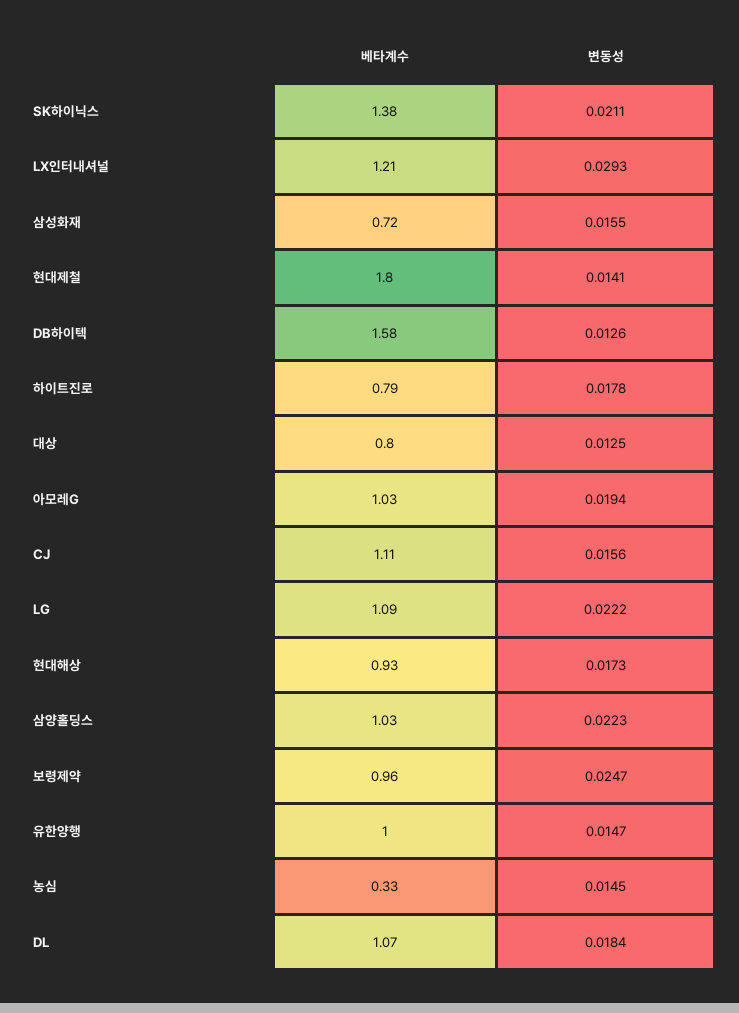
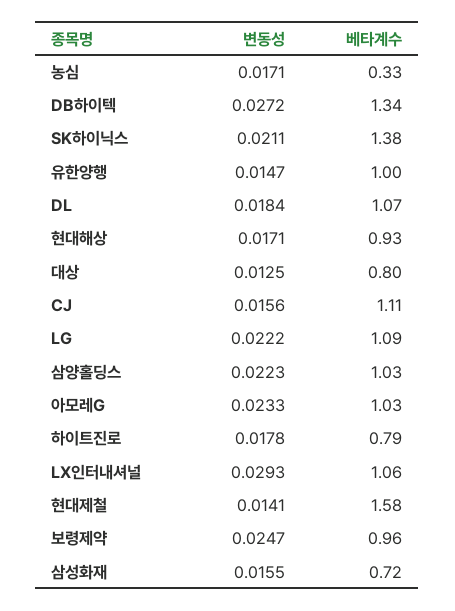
  {
    "베타계수": {
      "SK하이닉스": 1.38,
-     "LX인터내셔널": 1.21,
+     "LX인터내셔널": 1.06,
      "삼성화재": 0.72,
-     "현대제철": 1.8,
+     "현대제철": 1.58,
-     "DB하이텍": 1.58,
+     "DB하이텍": 1.34,
      "하이트진로": 0.79,
      "대상": 0.8,
      "아모레G": 1.03,
      "CJ": 1.11,
      "LG": 1.09,
      "현대해상": 0.93,
      "삼양홀딩스": 1.03,
      "보령제약": 0.96,
      "유한양행": 1,
      "농심": 0.33,
      "DL": 1.07
    },
    "변동성": {
      "SK하이닉스": 0.0211,
      "LX인터내셔널": 0.0293,
      "삼성화재": 0.0155,
      "현대제철": 0.0141,
-     "DB하이텍": 0.0126,
+     "DB하이텍": 0.0272,
      "하이트진로": 0.0178,
      "대상": 0.0125,
-     "아모레G": 0.0194,
+     "아모레G": 0.0233,
      "CJ": 0.0156,
      "LG": 0.0222,
-     "현대해상": 0.0173,
+     "현대해상": 0.0171,
      "삼양홀딩스": 0.0223,
      "보령제약": 0.0247,
      "유한양행": 0.0147,
-     "농심": 0.0145,
+     "농심": 0.0171,
      "DL": 0.0184
    }
  }

